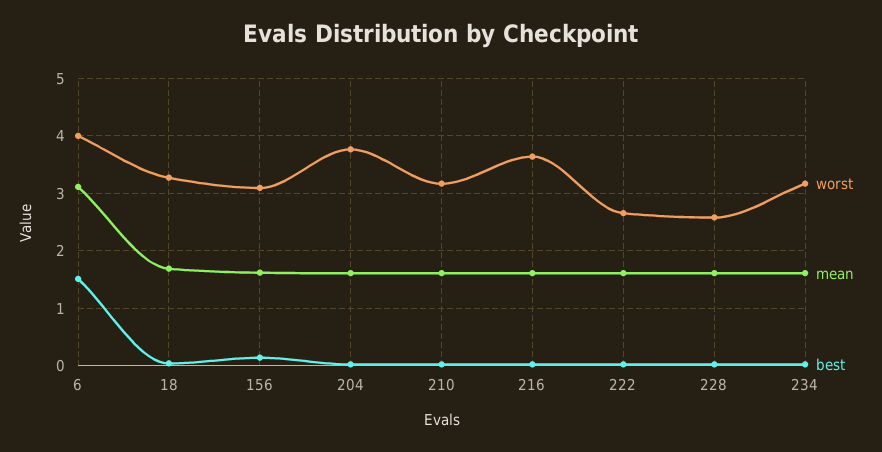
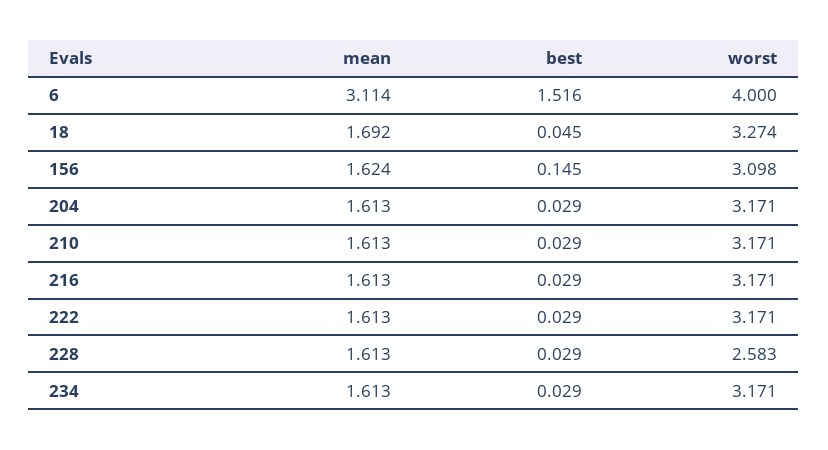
  {
    "worst": {
      "6": 4,
      "18": 3.274,
      "156": 3.098,
-     "204": 3.8,
+     "204": 3.171,
      "210": 3.171,
-     "216": 3.6,
+     "216": 3.171,
-     "222": 2.6,
+     "222": 3.171,
      "228": 2.583,
      "234": 3.171
    },
    "mean": {
      "6": 3.114,
      "18": 1.692,
      "156": 1.624,
      "204": 1.613,
      "210": 1.613,
      "216": 1.613,
      "222": 1.613,
      "228": 1.613,
      "234": 1.613
    },
    "best": {
      "6": 1.516,
      "18": 0.045,
      "156": 0.145,
      "204": 0.029,
      "210": 0.029,
      "216": 0.029,
      "222": 0.029,
      "228": 0.029,
      "234": 0.029
    }
  }

